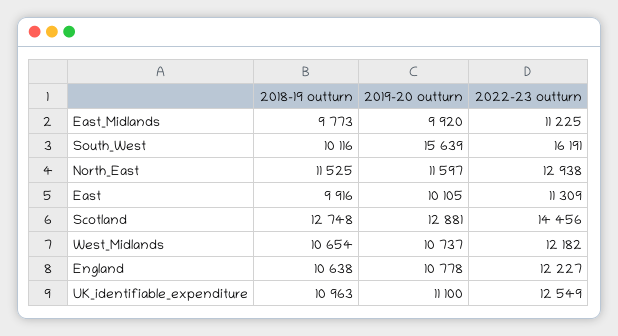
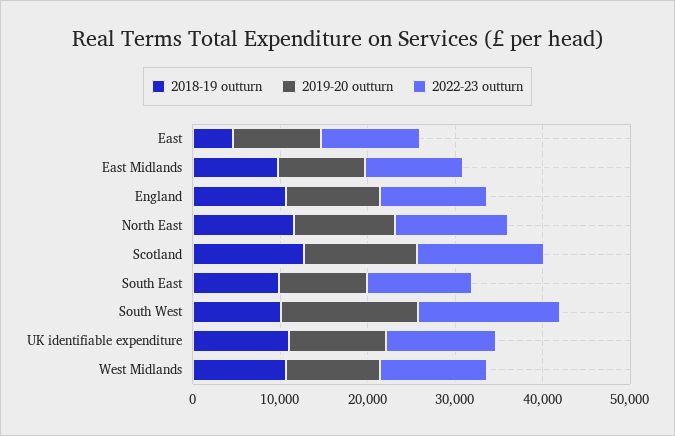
  {
    "2018-19 outturn": {
      "East_Midlands": 9773,
      "South_West": 10116,
      "North_East": 11525,
-     "East": 9916,
+     "East": 4000,
      "Scotland": 12748,
      "West_Midlands": 10654,
      "England": 10638,
-     "UK_identifiable_expenditure": 10963
+     "UK_identifiable_expenditure": 10963,
+     "South East": 10000
    },
    "2019-20 outturn": {
      "East_Midlands": 9920,
      "South_West": 15639,
      "North_East": 11597,
      "East": 10105,
      "Scotland": 12881,
      "West_Midlands": 10737,
      "England": 10778,
-     "UK_identifiable_expenditure": 11100
+     "UK_identifiable_expenditure": 11100,
+     "South East": 10000
    },
    "2022-23 outturn": {
      "East_Midlands": 11225,
      "South_West": 16191,
      "North_East": 12938,
      "East": 11309,
      "Scotland": 14456,
      "West_Midlands": 12182,
      "England": 12227,
-     "UK_identifiable_expenditure": 12549
+     "UK_identifiable_expenditure": 12549,
+     "South East": 12000
    }
  }

